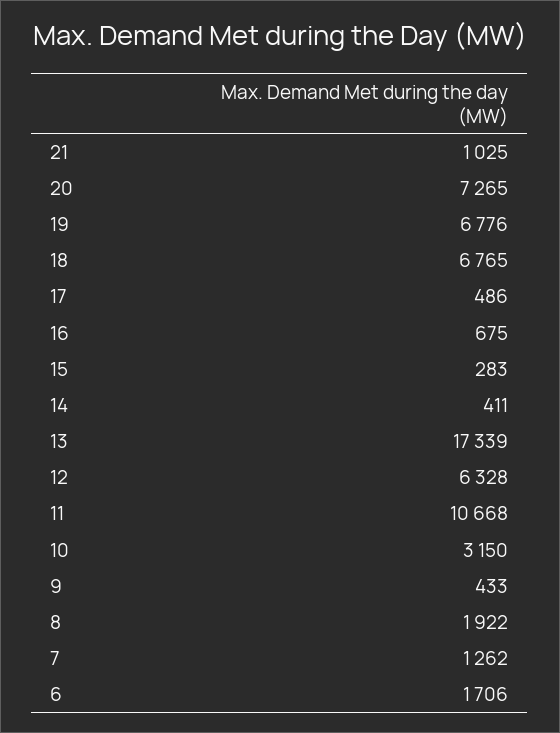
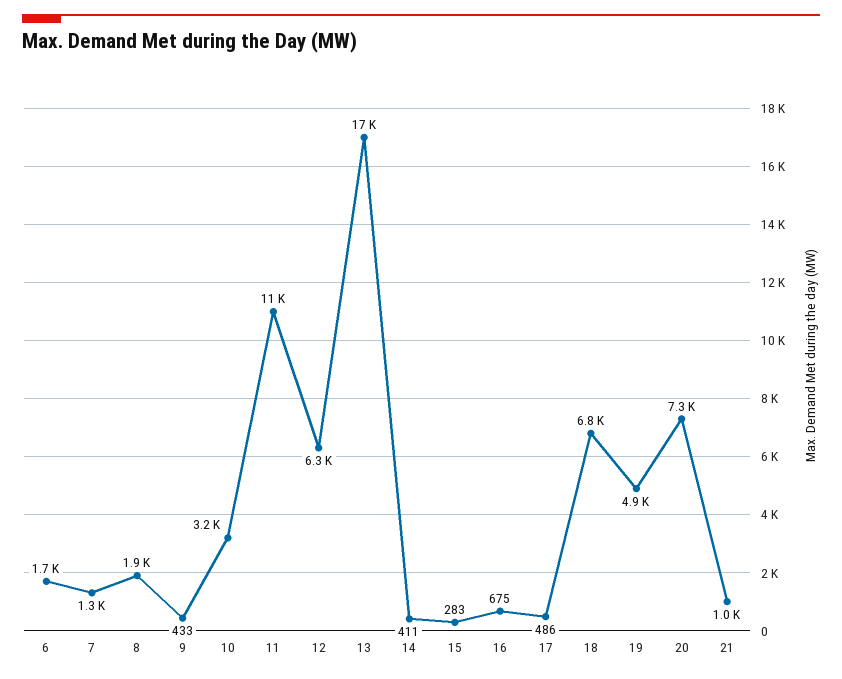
  {
    "21": 1025,
    "20": 7265,
-   "19": 6776,
+   "19": 4900,
    "18": 6765,
    "17": 486,
    "16": 675,
    "15": 283,
    "14": 411,
    "13": 17339,
    "12": 6328,
    "11": 10668,
    "10": 3150,
    "9": 433,
    "8": 1922,
    "7": 1262,
    "6": 1706
  }

